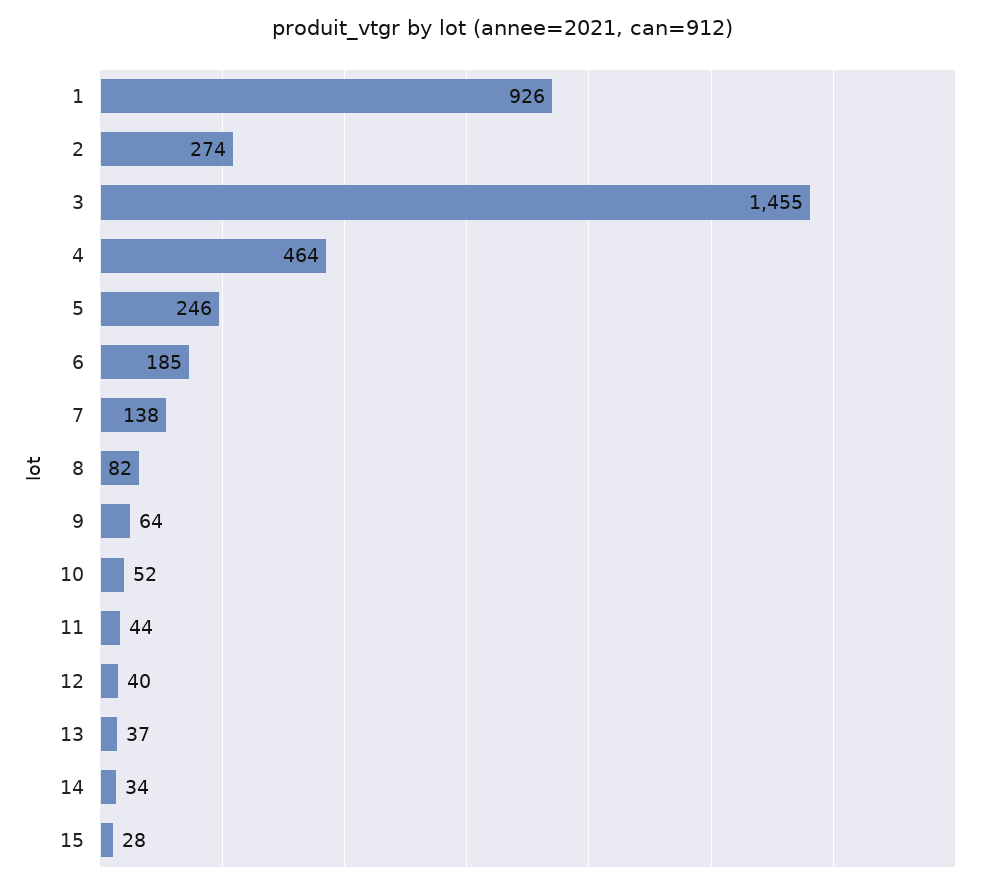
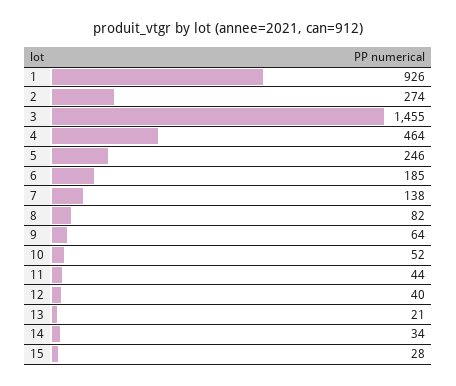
  {
    "1": 926,
    "2": 274,
    "3": 1455,
    "4": 464,
    "5": 246,
    "6": 185,
    "7": 138,
    "8": 82,
    "9": 64,
    "10": 52,
    "11": 44,
    "12": 40,
-   "13": 37,
+   "13": 21,
    "14": 34,
    "15": 28
  }

